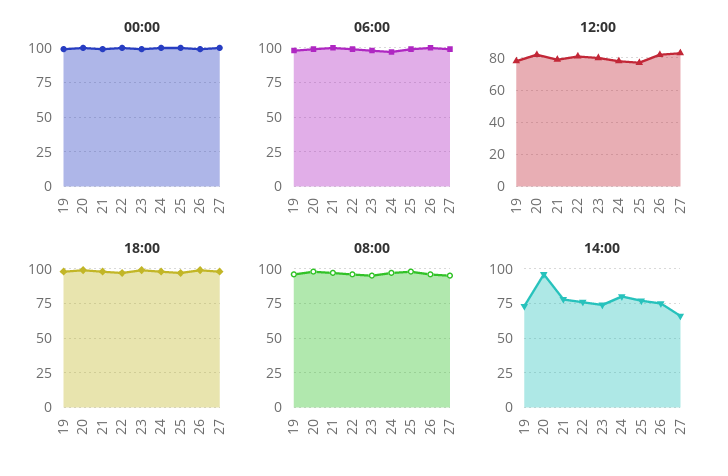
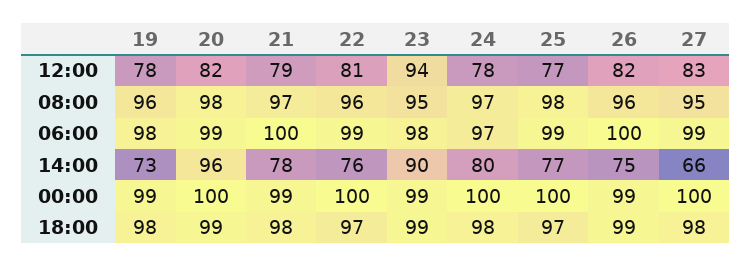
  {
    "00:00": {
      "19": 99,
      "20": 100,
      "21": 99,
      "22": 100,
      "23": 99,
      "24": 100,
      "25": 100,
      "26": 99,
      "27": 100
    },
    "06:00": {
      "19": 98,
      "20": 99,
      "21": 100,
      "22": 99,
      "23": 98,
      "24": 97,
      "25": 99,
      "26": 100,
      "27": 99
    },
    "12:00": {
      "19": 78,
      "20": 82,
      "21": 79,
      "22": 81,
-     "23": 80,
+     "23": 94,
      "24": 78,
      "25": 77,
      "26": 82,
      "27": 83
    },
    "18:00": {
      "19": 98,
      "20": 99,
      "21": 98,
      "22": 97,
      "23": 99,
      "24": 98,
      "25": 97,
      "26": 99,
      "27": 98
    },
    "08:00": {
      "19": 96,
      "20": 98,
      "21": 97,
      "22": 96,
      "23": 95,
      "24": 97,
      "25": 98,
      "26": 96,
      "27": 95
    },
    "14:00": {
      "19": 73,
      "20": 96,
      "21": 78,
      "22": 76,
-     "23": 75,
+     "23": 90,
      "24": 80,
      "25": 77,
      "26": 75,
      "27": 66
    }
  }

